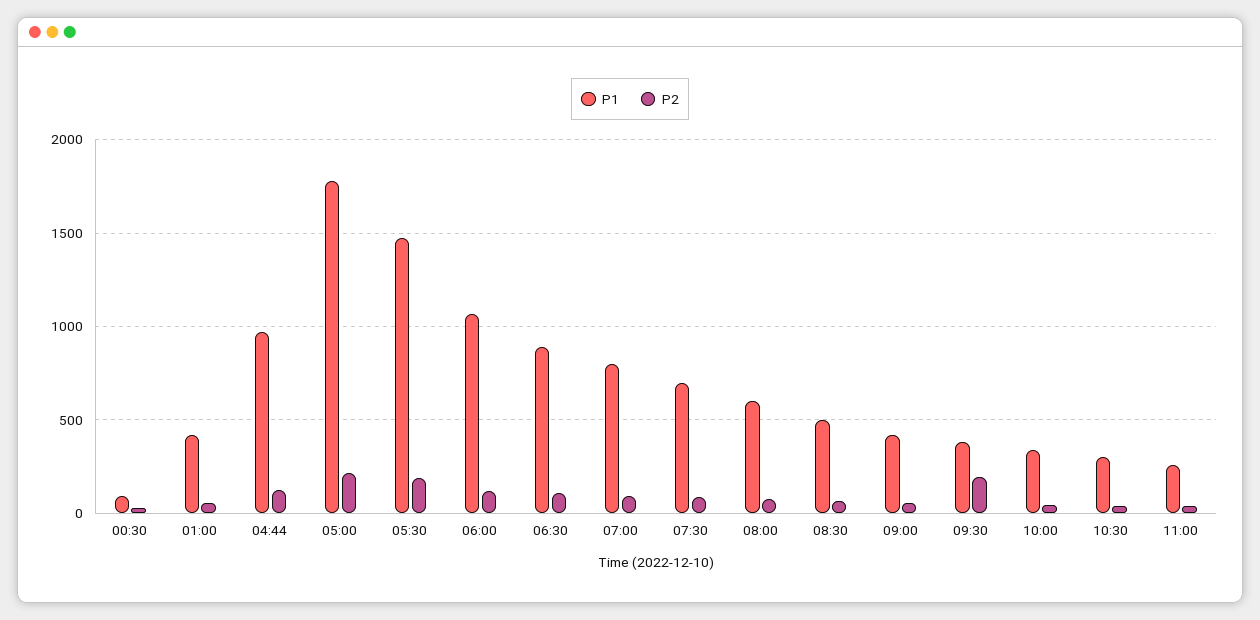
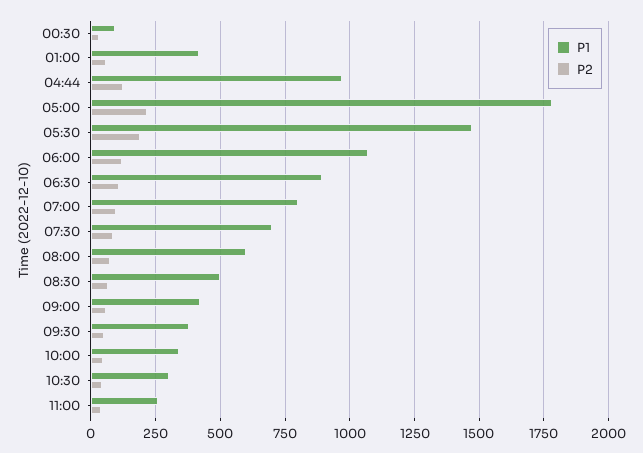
  {
    "P1": {
      "00:30": 100,
      "01:00": 425,
      "04:44": 975,
      "05:00": 1775,
      "05:30": 1475,
      "06:00": 1075,
      "06:30": 900,
      "07:00": 800,
      "07:30": 700,
      "08:00": 600,
      "08:30": 500,
      "09:00": 425,
      "09:30": 375,
      "10:00": 350,
      "10:30": 300,
      "11:00": 250
    },
    "P2": {
      "00:30": 25,
      "01:00": 50,
      "04:44": 125,
      "05:00": 225,
      "05:30": 200,
      "06:00": 125,
      "06:30": 100,
      "07:00": 100,
      "07:30": 75,
      "08:00": 75,
      "08:30": 75,
      "09:00": 50,
-     "09:30": 200,
+     "09:30": 50,
      "10:00": 50,
      "10:30": 50,
      "11:00": 25
    }
  }

